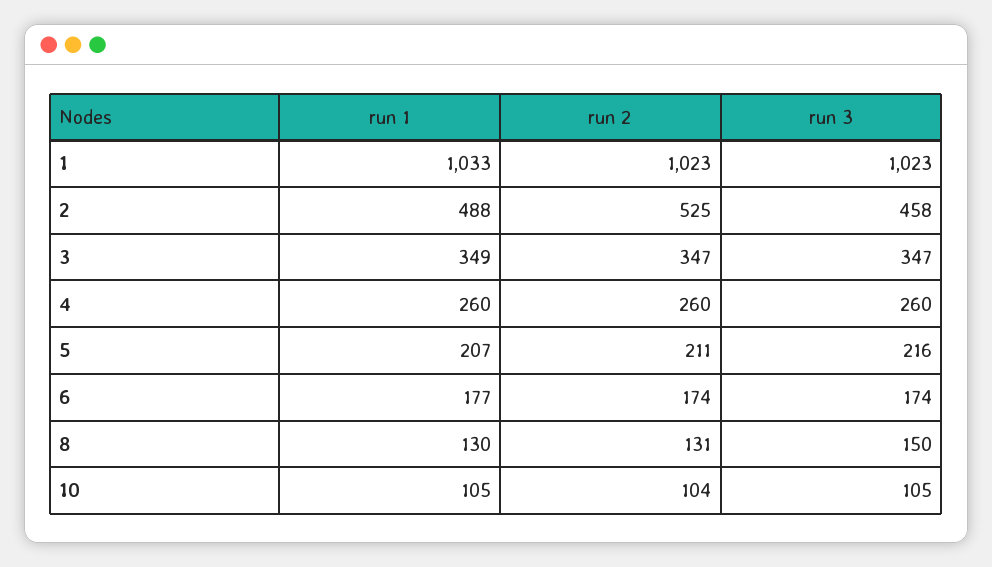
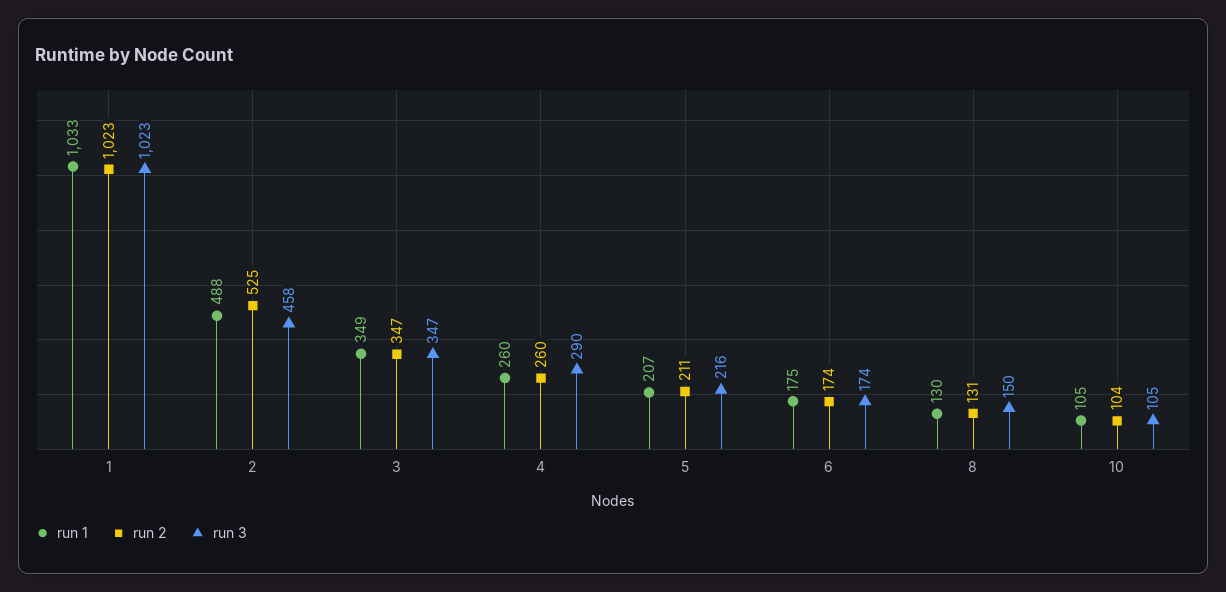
  {
    "run 1": {
      "1": 1033,
      "2": 488,
      "3": 349,
      "4": 260,
      "5": 207,
-     "6": 177,
+     "6": 175,
      "8": 130,
      "10": 105
    },
    "run 2": {
      "1": 1023,
      "2": 525,
      "3": 347,
      "4": 260,
      "5": 211,
      "6": 174,
      "8": 131,
      "10": 104
    },
    "run 3": {
      "1": 1023,
      "2": 458,
      "3": 347,
-     "4": 260,
+     "4": 290,
      "5": 216,
      "6": 174,
      "8": 150,
      "10": 105
    }
  }

